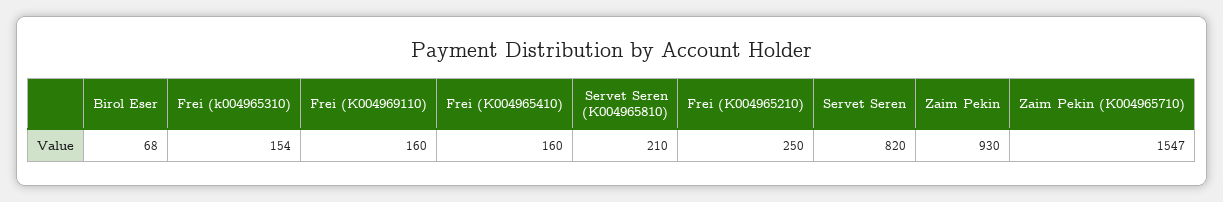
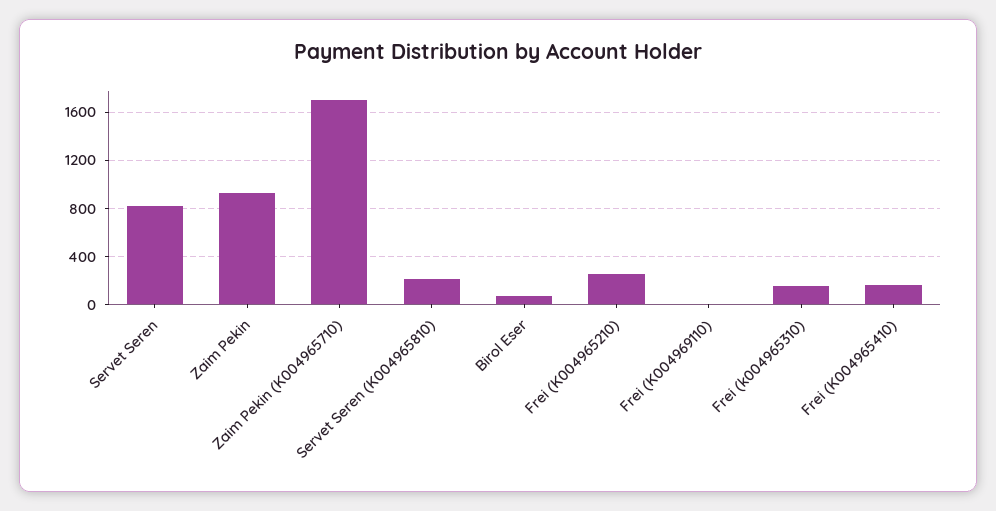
  {
    "Birol Eser": 68,
    "Frei (k004965310)": 154,
-   "Frei (K004969110)": 160,
+   "Frei (K004969110)": 0,
    "Frei (K004965410)": 160,
    "Servet Seren (K004965810)": 210,
    "Frei (K004965210)": 250,
    "Servet Seren": 820,
    "Zaim Pekin": 930,
-   "Zaim Pekin (K004965710)": 1547
+   "Zaim Pekin (K004965710)": 1700
  }

